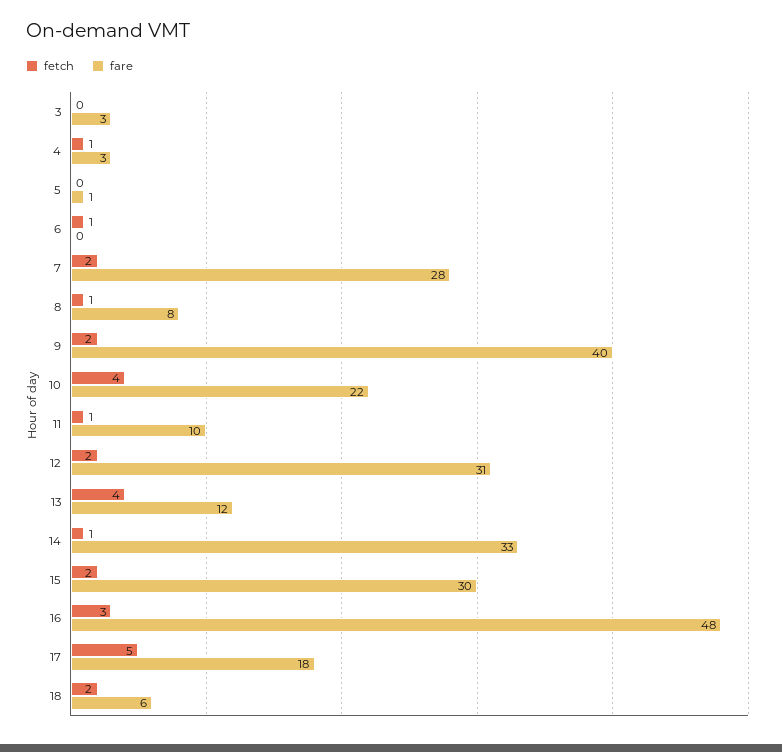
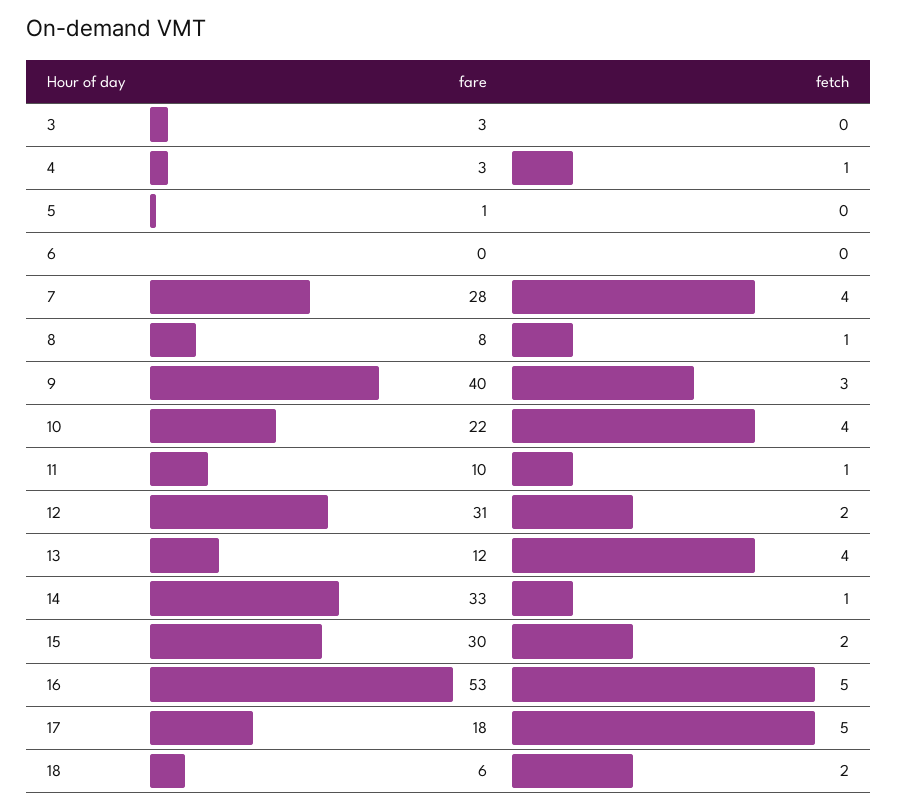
  {
    "fetch": {
      "3": 0,
      "4": 1,
      "5": 0,
-     "6": 1,
+     "6": 0,
-     "7": 2,
+     "7": 4,
      "8": 1,
-     "9": 2,
+     "9": 3,
      "10": 4,
      "11": 1,
      "12": 2,
      "13": 4,
      "14": 1,
      "15": 2,
-     "16": 3,
+     "16": 5,
      "17": 5,
      "18": 2
    },
    "fare": {
      "3": 3,
      "4": 3,
      "5": 1,
      "6": 0,
      "7": 28,
      "8": 8,
      "9": 40,
      "10": 22,
      "11": 10,
      "12": 31,
      "13": 12,
      "14": 33,
      "15": 30,
-     "16": 48,
+     "16": 53,
      "17": 18,
      "18": 6
    }
  }

